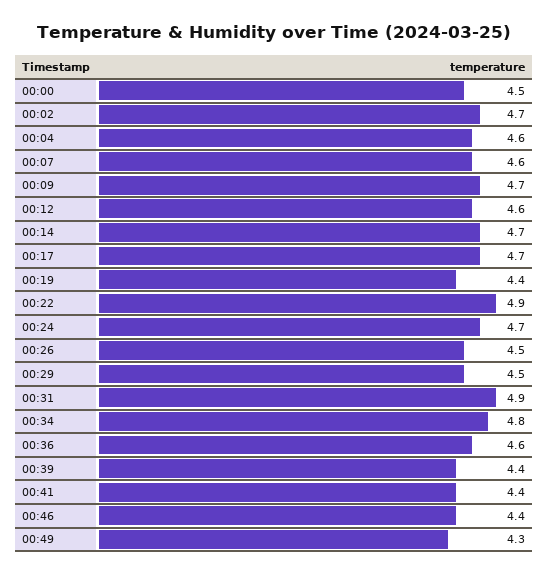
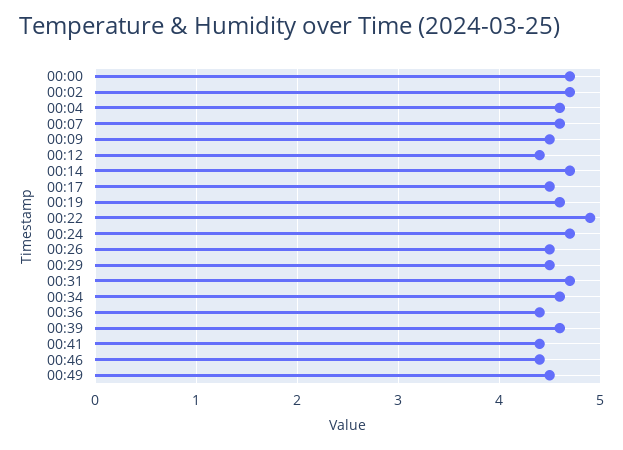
  {
-   "00:00": 4.5,
+   "00:00": 4.7,
    "00:02": 4.7,
    "00:04": 4.6,
    "00:07": 4.6,
-   "00:09": 4.7,
+   "00:09": 4.5,
-   "00:12": 4.6,
+   "00:12": 4.4,
    "00:14": 4.7,
-   "00:17": 4.7,
+   "00:17": 4.5,
-   "00:19": 4.4,
+   "00:19": 4.6,
    "00:22": 4.9,
    "00:24": 4.7,
    "00:26": 4.5,
    "00:29": 4.5,
-   "00:31": 4.9,
+   "00:31": 4.7,
-   "00:34": 4.8,
+   "00:34": 4.6,
-   "00:36": 4.6,
+   "00:36": 4.4,
-   "00:39": 4.4,
+   "00:39": 4.6,
    "00:41": 4.4,
    "00:46": 4.4,
-   "00:49": 4.3
+   "00:49": 4.5
  }

